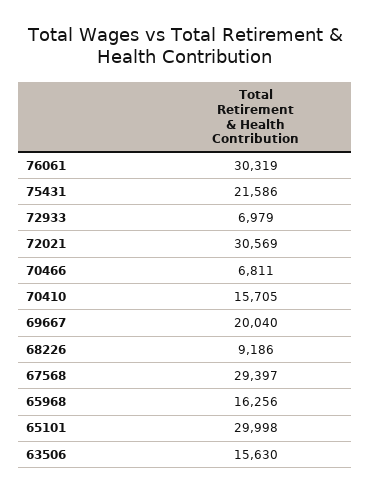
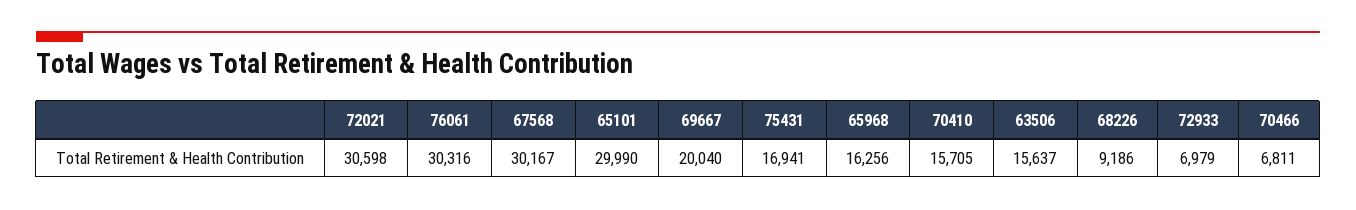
  {
-   "76061": 30319,
+   "76061": 30316,
-   "75431": 21586,
+   "75431": 16941,
    "72933": 6979,
-   "72021": 30569,
+   "72021": 30598,
    "70466": 6811,
    "70410": 15705,
    "69667": 20040,
    "68226": 9186,
-   "67568": 29397,
+   "67568": 30167,
    "65968": 16256,
-   "65101": 29998,
+   "65101": 29990,
-   "63506": 15630
+   "63506": 15637
  }

